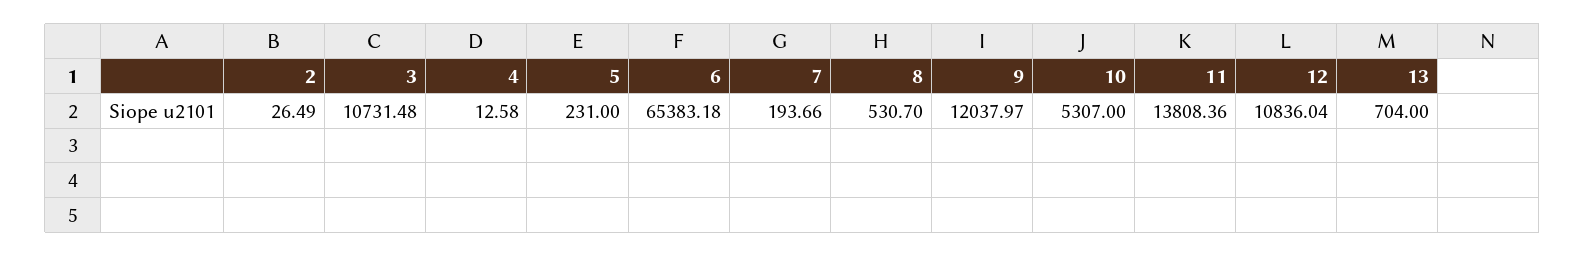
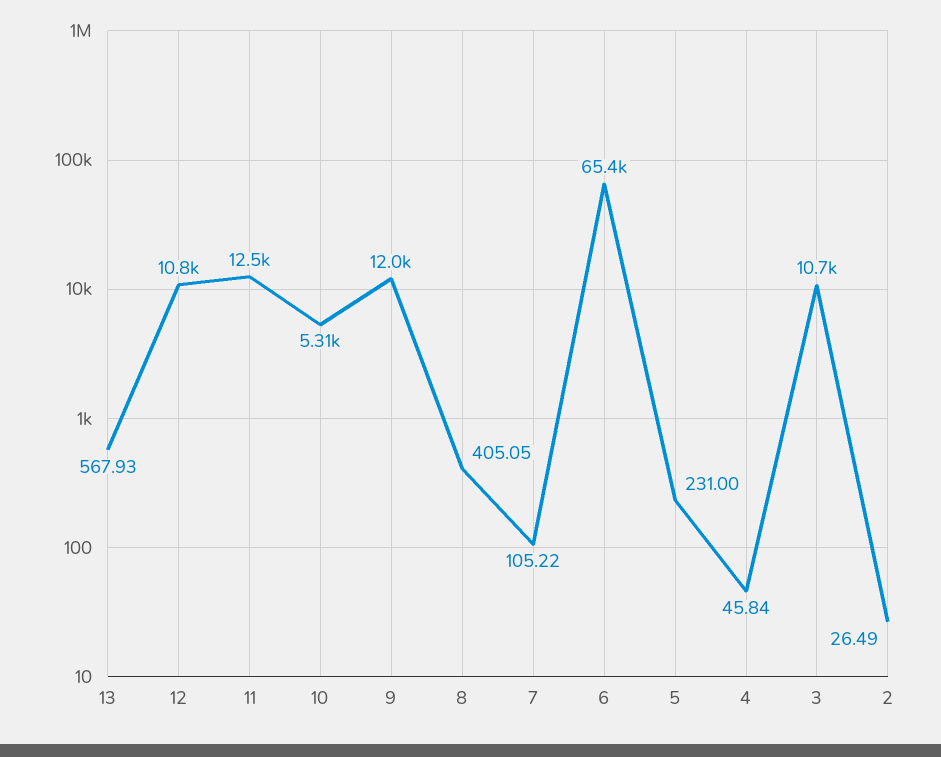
  {
    "2": 26.49,
    "3": 10731.48,
-   "4": 12.58,
+   "4": 45.84,
    "5": 231,
    "6": 65383.18,
-   "7": 193.66,
+   "7": 105.22,
-   "8": 530.7,
+   "8": 405.05,
    "9": 12037.97,
    "10": 5307,
-   "11": 13808.36,
+   "11": 12500,
    "12": 10836.04,
-   "13": 704
+   "13": 567.93
  }

